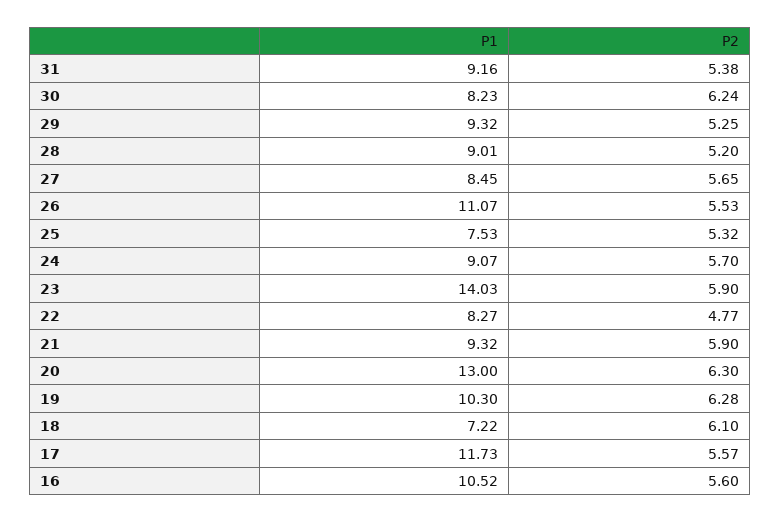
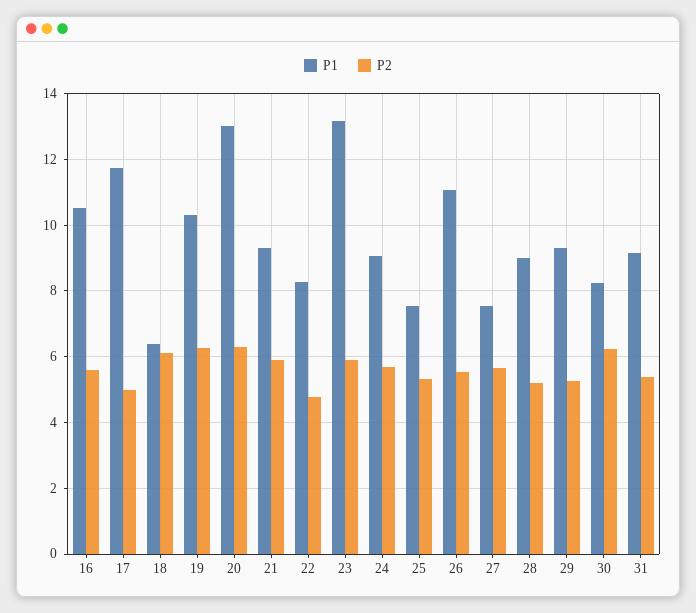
  {
    "P1": {
      "31": 9.16,
      "30": 8.23,
      "29": 9.32,
      "28": 9.01,
-     "27": 8.45,
+     "27": 7.6,
      "26": 11.07,
      "25": 7.53,
      "24": 9.07,
-     "23": 14.03,
+     "23": 13.2,
      "22": 8.27,
      "21": 9.32,
      "20": 13,
      "19": 10.3,
-     "18": 7.22,
+     "18": 6.4,
      "17": 11.73,
      "16": 10.52
    },
    "P2": {
      "31": 5.38,
      "30": 6.24,
      "29": 5.25,
      "28": 5.2,
      "27": 5.65,
      "26": 5.53,
      "25": 5.32,
      "24": 5.7,
      "23": 5.9,
      "22": 4.77,
      "21": 5.9,
      "20": 6.3,
      "19": 6.28,
      "18": 6.1,
-     "17": 5.57,
+     "17": 5,
      "16": 5.6
    }
  }

